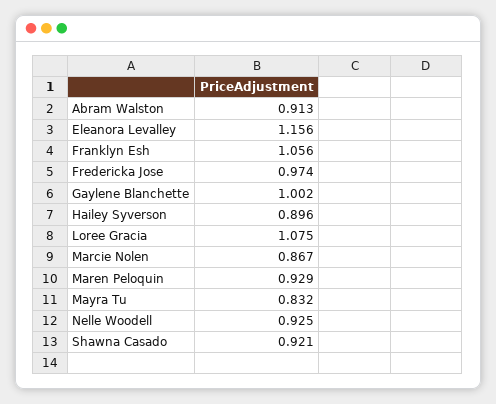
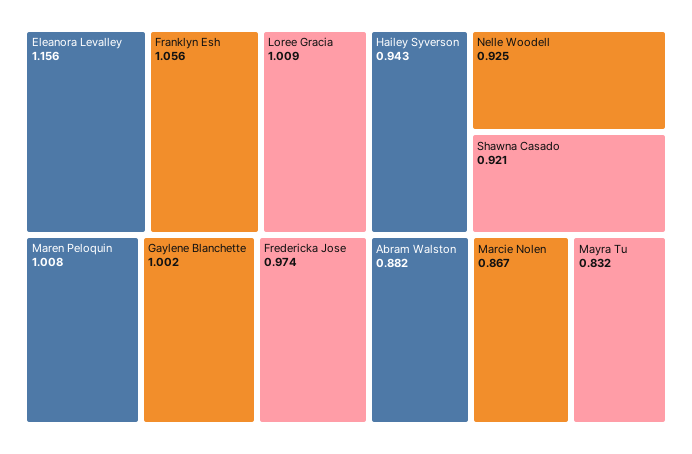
  {
-   "Abram Walston": 0.913,
+   "Abram Walston": 0.882,
    "Eleanora Levalley": 1.156,
    "Franklyn Esh": 1.056,
    "Fredericka Jose": 0.974,
    "Gaylene Blanchette": 1.002,
-   "Hailey Syverson": 0.896,
+   "Hailey Syverson": 0.943,
-   "Loree Gracia": 1.075,
+   "Loree Gracia": 1.009,
    "Marcie Nolen": 0.867,
-   "Maren Peloquin": 0.929,
+   "Maren Peloquin": 1.008,
    "Mayra Tu": 0.832,
    "Nelle Woodell": 0.925,
    "Shawna Casado": 0.921
  }

